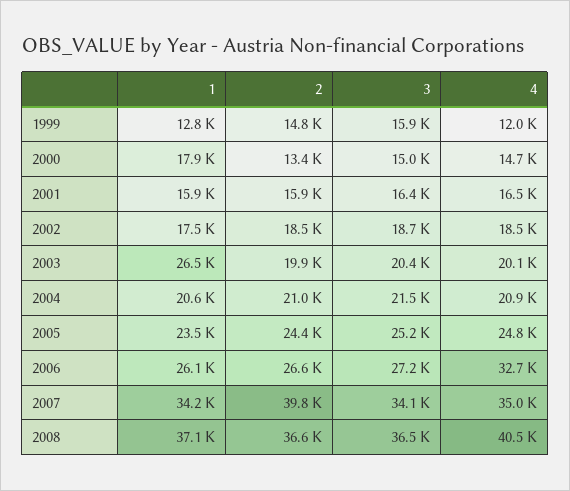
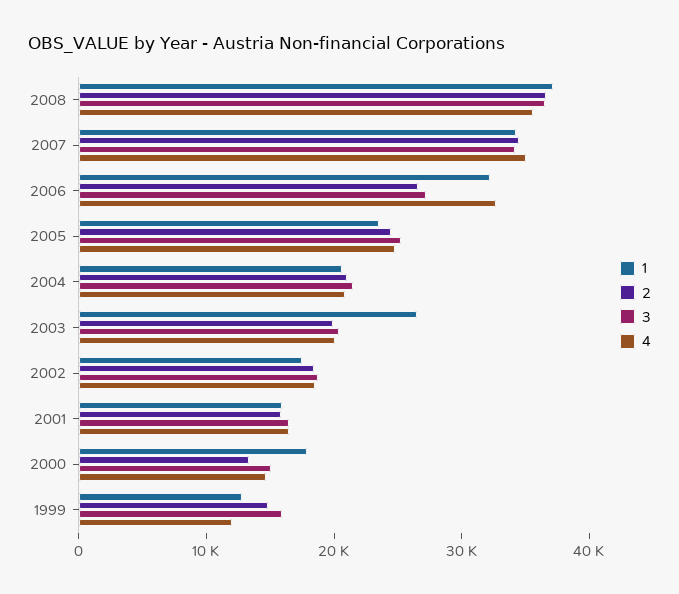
  {
    "1": {
      "1999": 12800,
      "2000": 17900,
      "2001": 15900,
      "2002": 17500,
      "2003": 26500,
      "2004": 20600,
      "2005": 23500,
-     "2006": 26100,
+     "2006": 32000,
      "2007": 34200,
      "2008": 37100
    },
    "2": {
      "1999": 14800,
      "2000": 13400,
      "2001": 15900,
      "2002": 18500,
      "2003": 19900,
      "2004": 21000,
      "2005": 24400,
      "2006": 26600,
-     "2007": 39800,
+     "2007": 34000,
      "2008": 36600
    },
    "3": {
      "1999": 15900,
      "2000": 15000,
      "2001": 16400,
      "2002": 18700,
      "2003": 20400,
      "2004": 21500,
      "2005": 25200,
      "2006": 27200,
      "2007": 34100,
      "2008": 36500
    },
    "4": {
      "1999": 12000,
      "2000": 14700,
      "2001": 16500,
      "2002": 18500,
      "2003": 20100,
      "2004": 20900,
      "2005": 24800,
      "2006": 32700,
      "2007": 35000,
-     "2008": 40500
+     "2008": 36000
    }
  }

